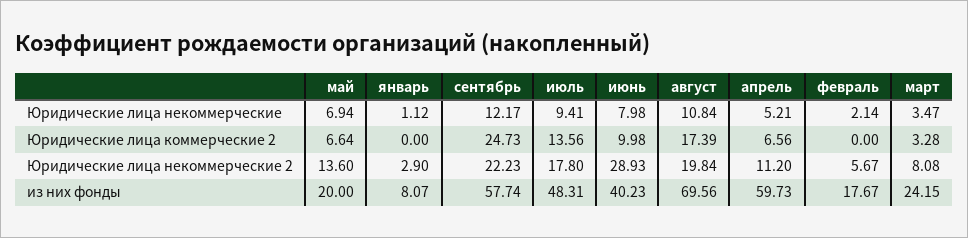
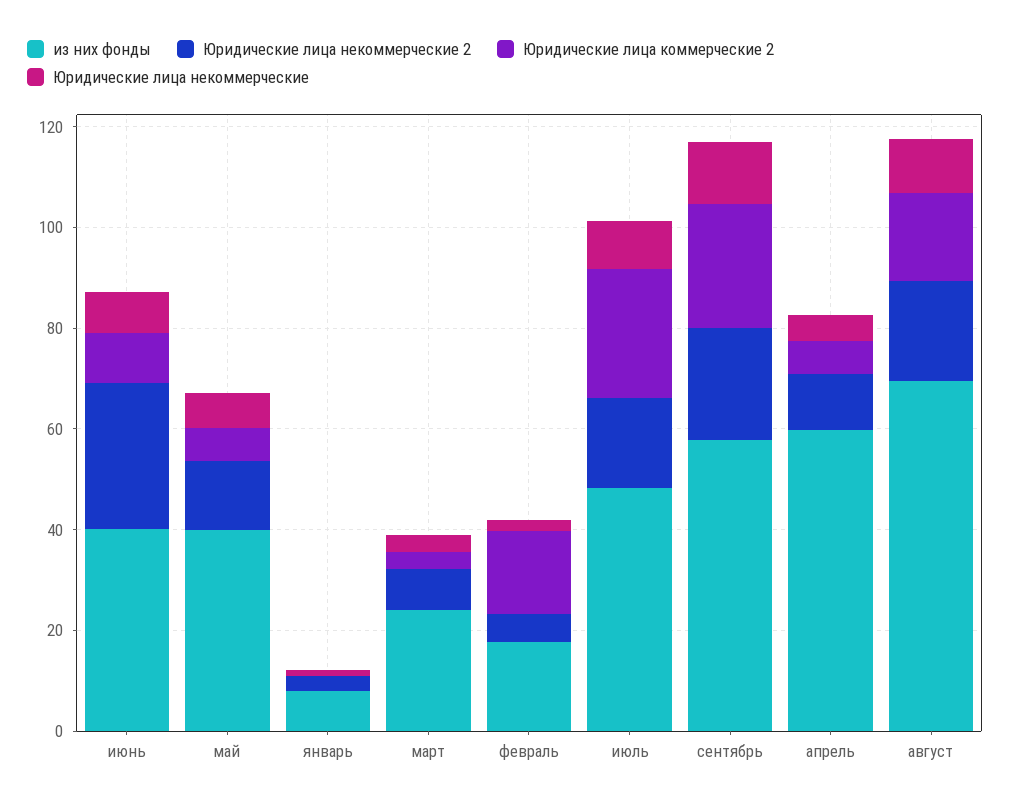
  {
    "Юридические лица некоммерческие": {
      "май": 6.94,
      "январь": 1.12,
      "сентябрь": 12.17,
      "июль": 9.41,
      "июнь": 7.98,
      "август": 10.84,
      "апрель": 5.21,
      "февраль": 2.14,
      "март": 3.47
    },
    "Юридические лица коммерческие 2": {
      "май": 6.64,
      "январь": 0,
      "сентябрь": 24.73,
-     "июль": 13.56,
+     "июль": 25,
      "июнь": 9.98,
      "август": 17.39,
      "апрель": 6.56,
-     "февраль": 0,
+     "февраль": 15,
      "март": 3.28
    },
    "Юридические лица некоммерческие 2": {
      "май": 13.6,
      "январь": 2.9,
      "сентябрь": 22.23,
      "июль": 17.8,
      "июнь": 28.93,
      "август": 19.84,
      "апрель": 11.2,
      "февраль": 5.67,
      "март": 8.08
    },
    "из них фонды": {
-     "май": 20,
+     "май": 40,
      "январь": 8.07,
      "сентябрь": 57.74,
      "июль": 48.31,
      "июнь": 40.23,
      "август": 69.56,
      "апрель": 59.73,
      "февраль": 17.67,
      "март": 24.15
    }
  }

